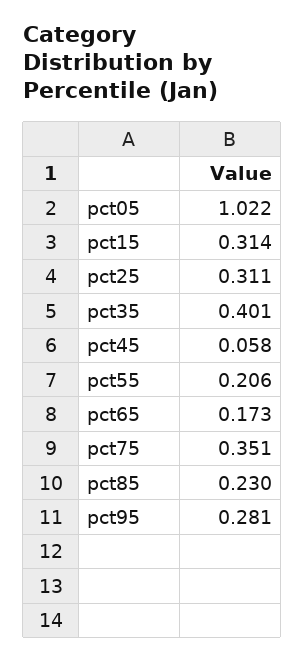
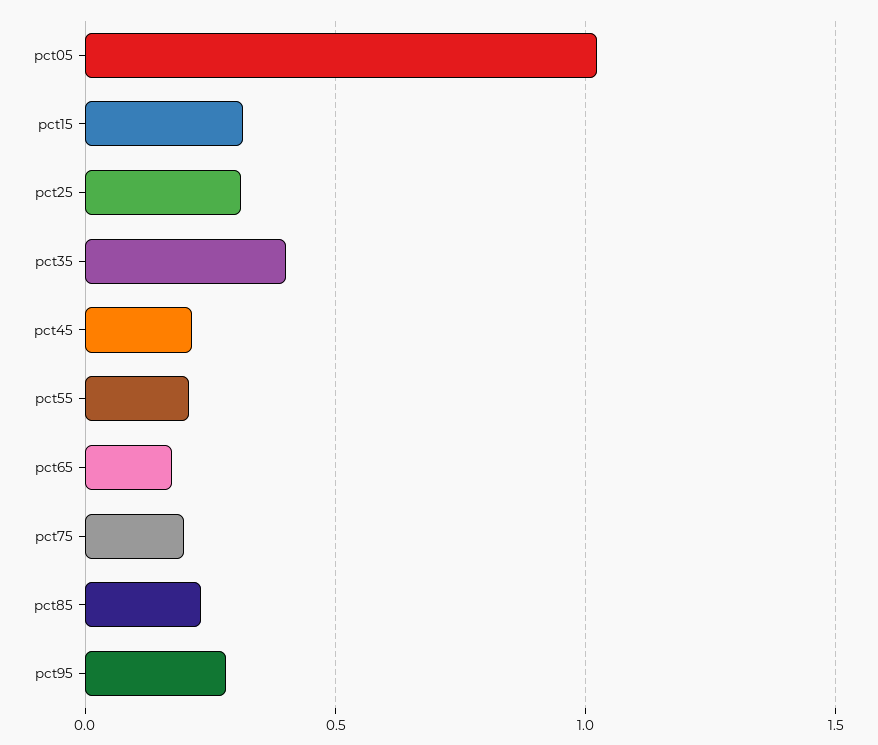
  {
    "pct05": 1.022,
    "pct15": 0.314,
    "pct25": 0.311,
    "pct35": 0.401,
-   "pct45": 0.058,
+   "pct45": 0.2,
    "pct55": 0.206,
    "pct65": 0.173,
-   "pct75": 0.351,
+   "pct75": 0.2,
    "pct85": 0.23,
    "pct95": 0.281
  }

